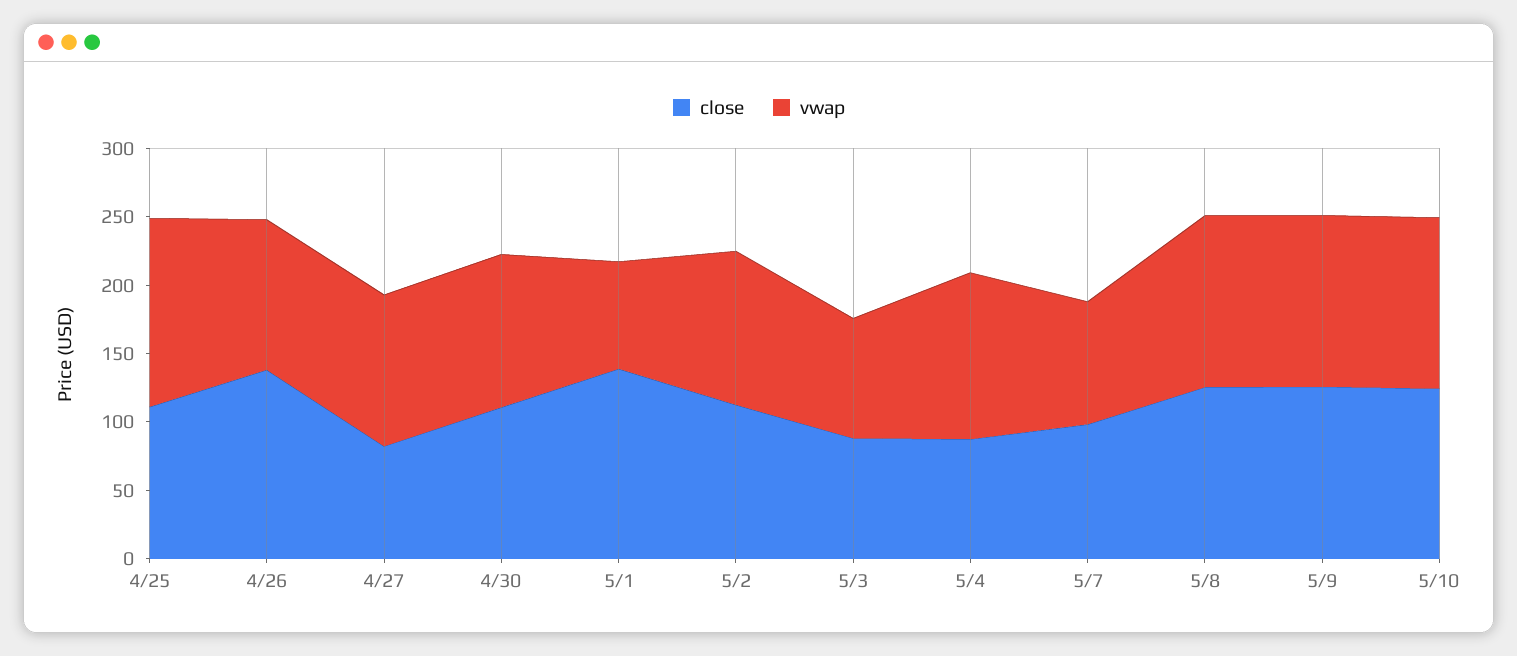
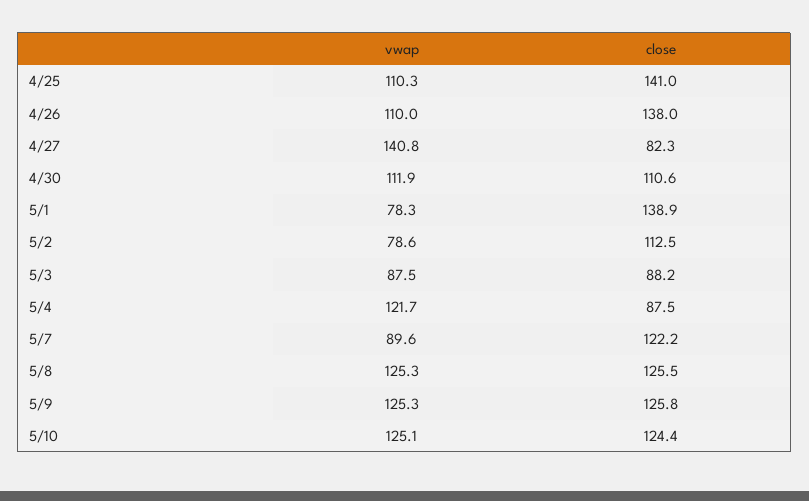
  {
    "close": {
-     "4/25": 110,
+     "4/25": 141,
      "4/26": 138,
      "4/27": 82.3,
      "4/30": 110.6,
      "5/1": 138.9,
      "5/2": 112.5,
      "5/3": 88.2,
      "5/4": 87.5,
-     "5/7": 100,
+     "5/7": 122.2,
      "5/8": 125.5,
      "5/9": 125.8,
      "5/10": 124.4
    },
    "vwap": {
-     "4/25": 140,
+     "4/25": 110.3,
      "4/26": 110,
-     "4/27": 110,
+     "4/27": 140.8,
      "4/30": 111.9,
      "5/1": 78.3,
-     "5/2": 110,
+     "5/2": 78.6,
      "5/3": 87.5,
      "5/4": 121.7,
      "5/7": 89.6,
      "5/8": 125.3,
      "5/9": 125.3,
      "5/10": 125.1
    }
  }

